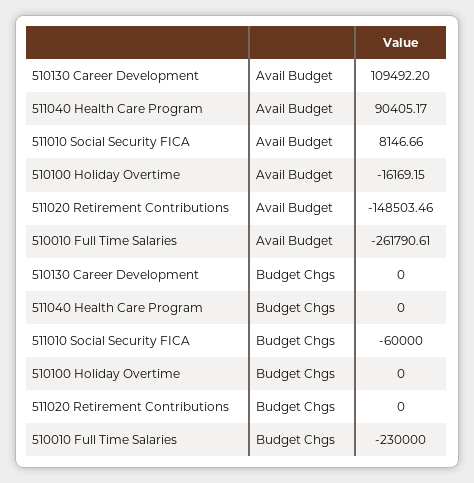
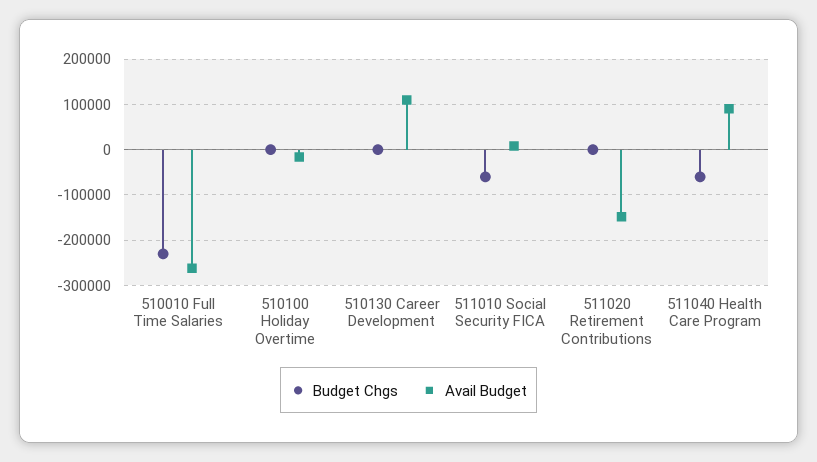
  {
    "Avail Budget": {
      "510130 Career Development": 109492.2,
      "511040 Health Care Program": 90405.17,
      "511010 Social Security FICA": 8146.66,
      "510100 Holiday Overtime": -16169.15,
      "511020 Retirement Contributions": -148503.46,
      "510010 Full Time Salaries": -261790.61
    },
    "Budget Chgs": {
      "510130 Career Development": 0,
-     "511040 Health Care Program": 0,
+     "511040 Health Care Program": -60000,
      "511010 Social Security FICA": -60000,
      "510100 Holiday Overtime": 0,
      "511020 Retirement Contributions": 0,
      "510010 Full Time Salaries": -230000
    }
  }

